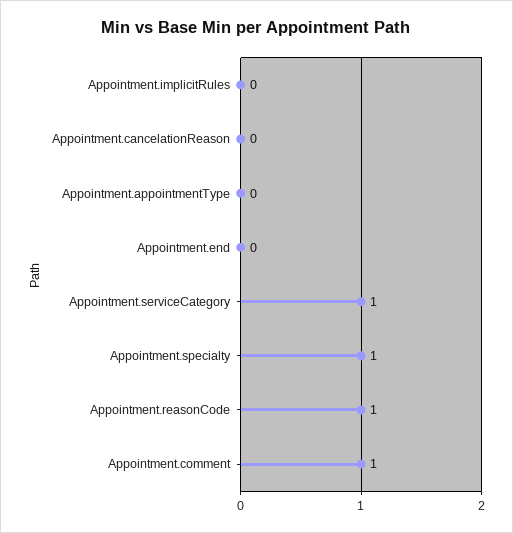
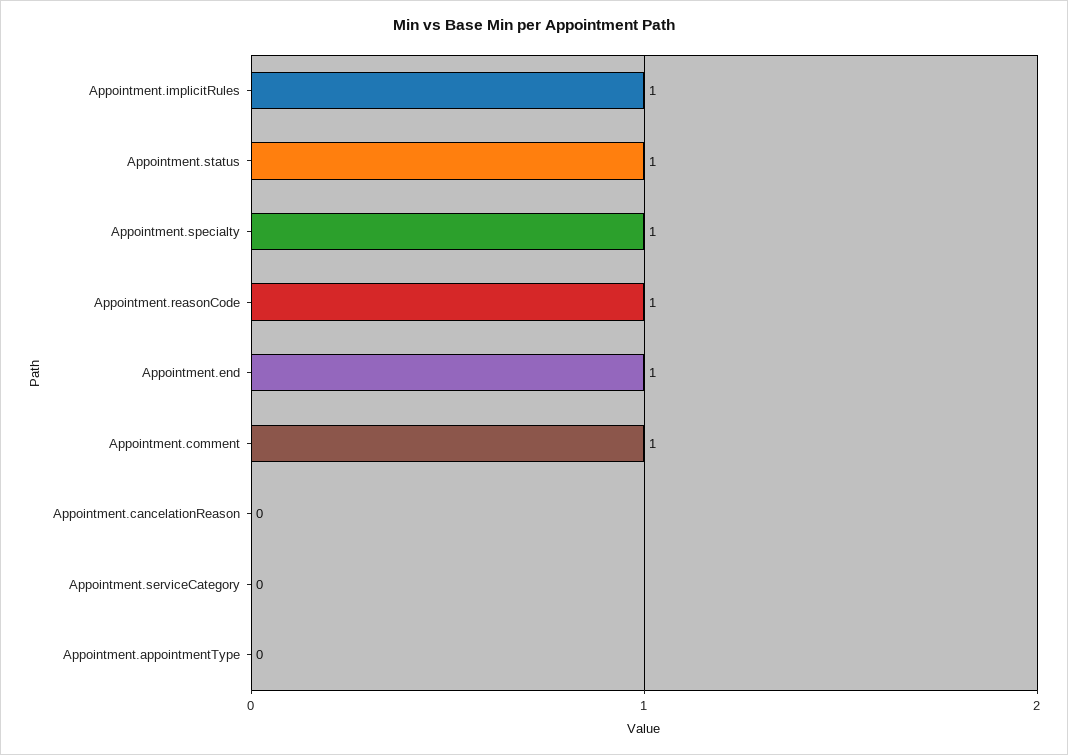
  {
-   "Appointment.implicitRules": 0,
+   "Appointment.implicitRules": 1,
    "Appointment.cancelationReason": 0,
    "Appointment.appointmentType": 0,
-   "Appointment.end": 0,
+   "Appointment.end": 1,
-   "Appointment.serviceCategory": 1,
+   "Appointment.serviceCategory": 0,
    "Appointment.specialty": 1,
    "Appointment.reasonCode": 1,
-   "Appointment.comment": 1
+   "Appointment.comment": 1,
+   "Appointment.status": 1
  }

